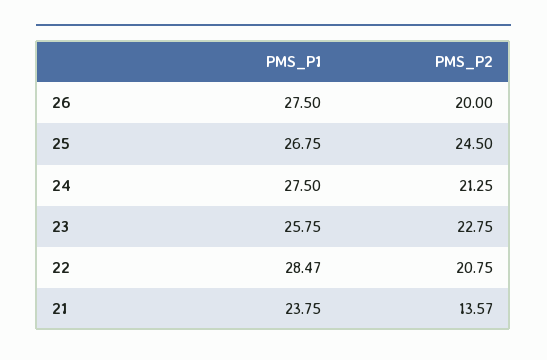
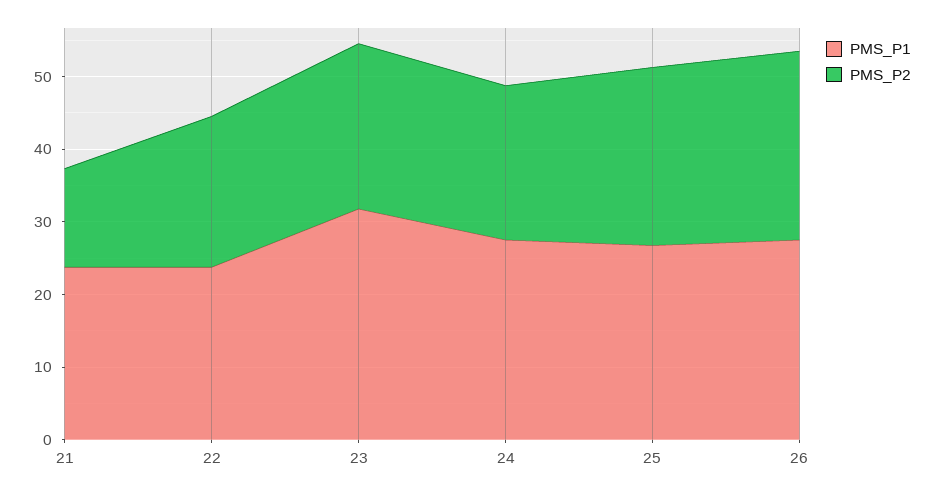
  {
    "PMS_P1": {
      "26": 27.5,
      "25": 26.75,
      "24": 27.5,
-     "23": 25.75,
+     "23": 32,
-     "22": 28.47,
+     "22": 24,
      "21": 23.75
    },
    "PMS_P2": {
-     "26": 20,
+     "26": 26,
      "25": 24.5,
      "24": 21.25,
      "23": 22.75,
      "22": 20.75,
      "21": 13.57
    }
  }

